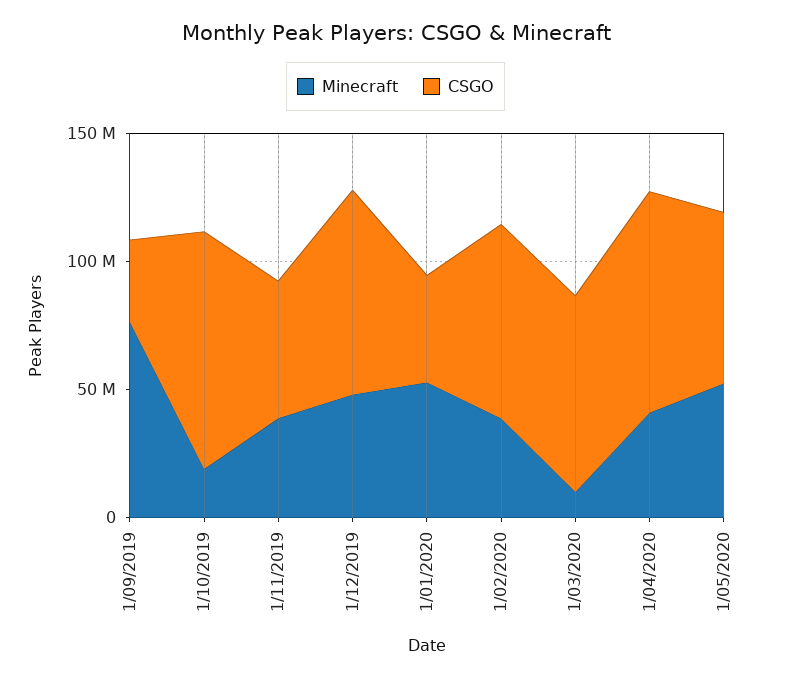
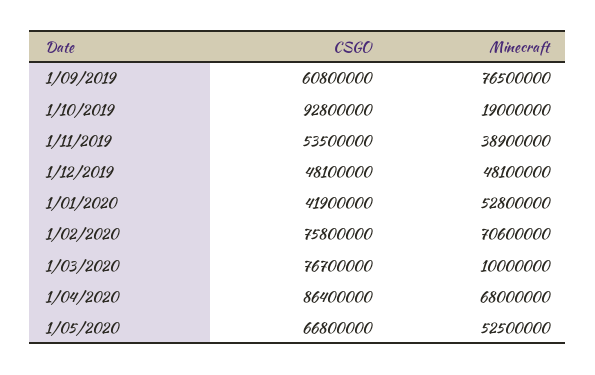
  {
    "Minecraft": {
      "1/09/2019": 76500000,
      "1/10/2019": 19000000,
      "1/11/2019": 38900000,
      "1/12/2019": 48100000,
      "1/01/2020": 52800000,
-     "1/02/2020": 40000000,
+     "1/02/2020": 70600000,
      "1/03/2020": 10000000,
-     "1/04/2020": 40000000,
+     "1/04/2020": 68000000,
      "1/05/2020": 52500000
    },
    "CSGO": {
-     "1/09/2019": 30000000,
+     "1/09/2019": 60800000,
      "1/10/2019": 92800000,
      "1/11/2019": 53500000,
-     "1/12/2019": 80000000,
+     "1/12/2019": 48100000,
      "1/01/2020": 41900000,
      "1/02/2020": 75800000,
      "1/03/2020": 76700000,
      "1/04/2020": 86400000,
      "1/05/2020": 66800000
    }
  }

